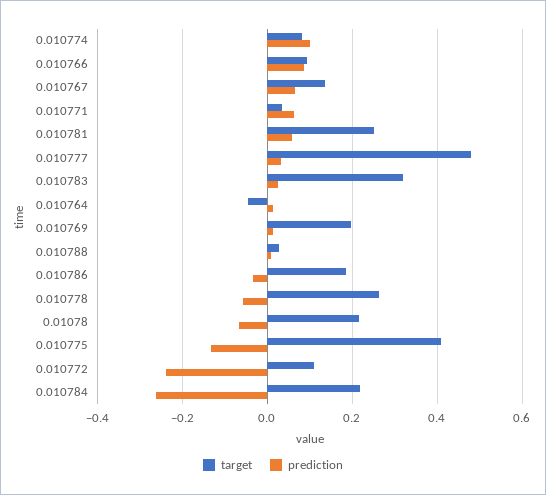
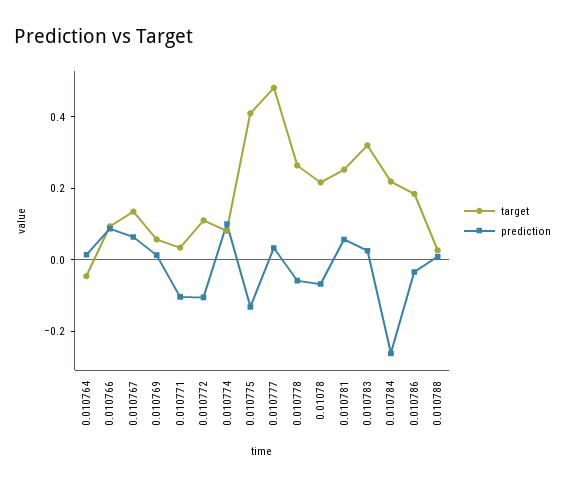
  {
    "target": {
      "0.010774": 0.08,
      "0.010766": 0.1,
      "0.010767": 0.14,
      "0.010771": 0.04,
      "0.010781": 0.26,
      "0.010777": 0.48,
      "0.010783": 0.32,
      "0.010764": -0.04,
-     "0.010769": 0.2,
+     "0.010769": 0.05,
      "0.010788": 0.02,
      "0.010786": 0.18,
      "0.010778": 0.26,
      "0.01078": 0.22,
      "0.010775": 0.4,
      "0.010772": 0.12,
      "0.010784": 0.22
    },
    "prediction": {
      "0.010774": 0.1,
      "0.010766": 0.08,
      "0.010767": 0.06,
-     "0.010771": 0.06,
+     "0.010771": -0.1,
      "0.010781": 0.06,
      "0.010777": 0.04,
      "0.010783": 0.02,
      "0.010764": 0.02,
      "0.010769": 0.02,
      "0.010788": 0,
      "0.010786": -0.04,
      "0.010778": -0.06,
      "0.01078": -0.06,
      "0.010775": -0.14,
-     "0.010772": -0.24,
+     "0.010772": -0.1,
      "0.010784": -0.26
    }
  }

